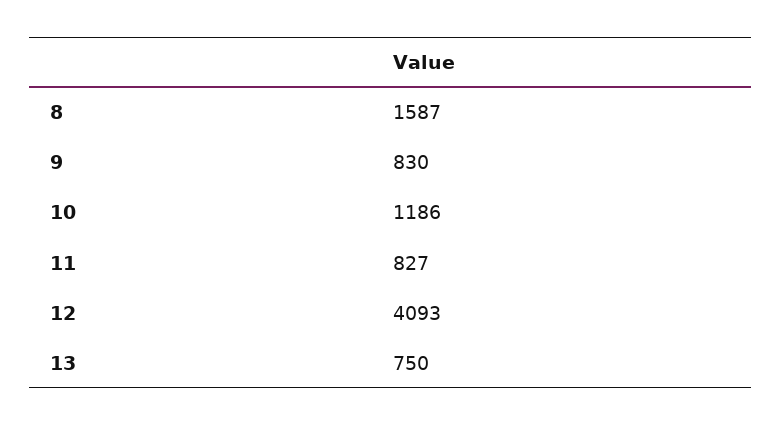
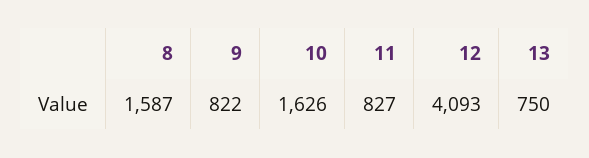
  {
    "8": 1587,
-   "9": 830,
+   "9": 822,
-   "10": 1186,
+   "10": 1626,
    "11": 827,
    "12": 4093,
    "13": 750
  }

